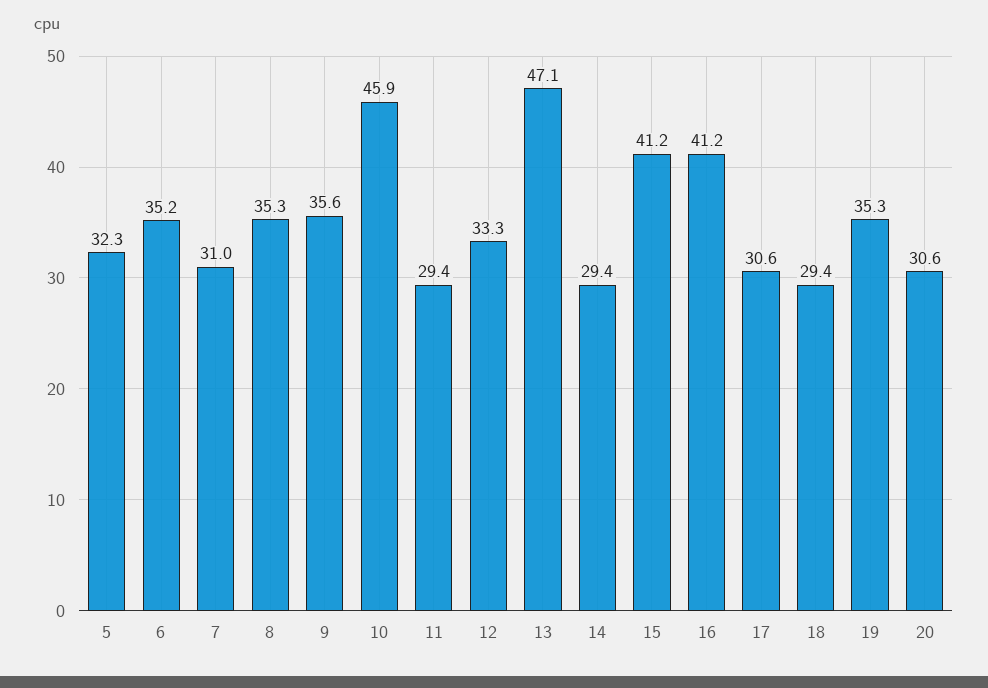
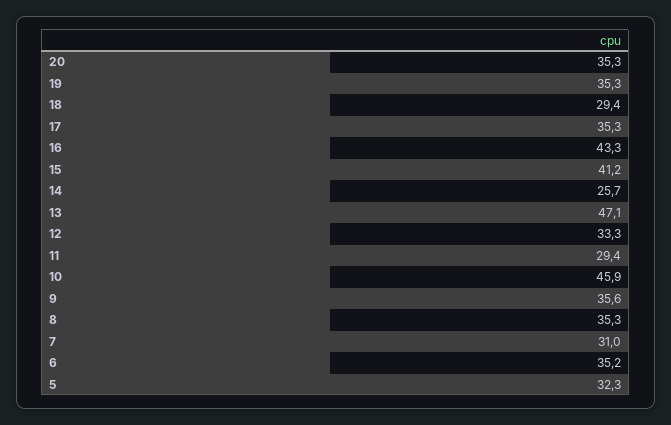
  {
    "5": 32.3,
    "6": 35.2,
    "7": 31,
    "8": 35.3,
    "9": 35.6,
    "10": 45.9,
    "11": 29.4,
    "12": 33.3,
    "13": 47.1,
-   "14": 29.4,
+   "14": 25.7,
    "15": 41.2,
-   "16": 41.2,
+   "16": 43.3,
-   "17": 30.6,
+   "17": 35.3,
    "18": 29.4,
    "19": 35.3,
-   "20": 30.6
+   "20": 35.3
  }

